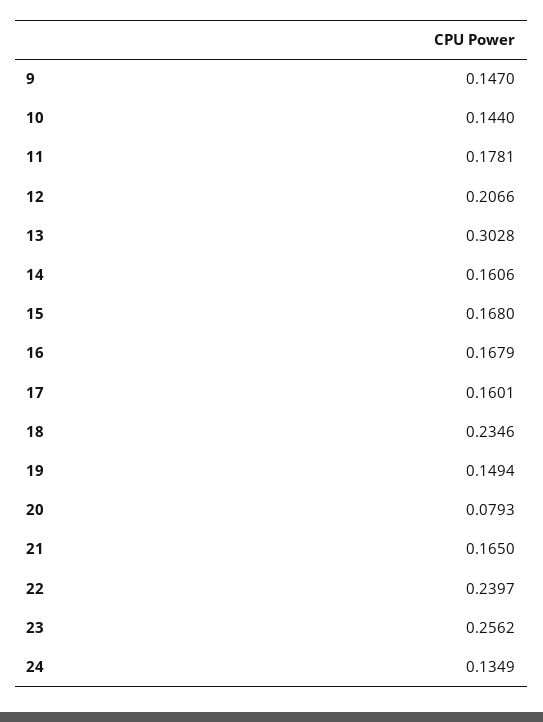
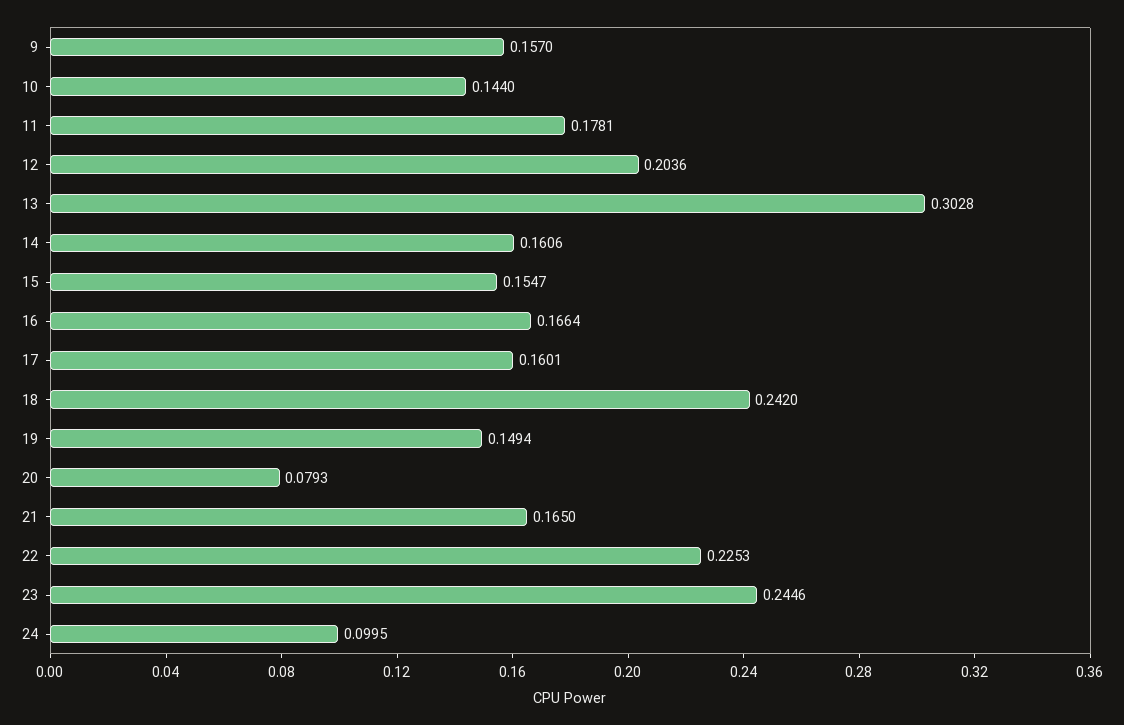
  {
-   "9": 0.147,
+   "9": 0.157,
    "10": 0.144,
    "11": 0.1781,
-   "12": 0.2066,
+   "12": 0.2036,
    "13": 0.3028,
    "14": 0.1606,
-   "15": 0.168,
+   "15": 0.1547,
-   "16": 0.1679,
+   "16": 0.1664,
    "17": 0.1601,
-   "18": 0.2346,
+   "18": 0.242,
    "19": 0.1494,
    "20": 0.0793,
    "21": 0.165,
-   "22": 0.2397,
+   "22": 0.2253,
-   "23": 0.2562,
+   "23": 0.2446,
-   "24": 0.1349
+   "24": 0.0995
  }

